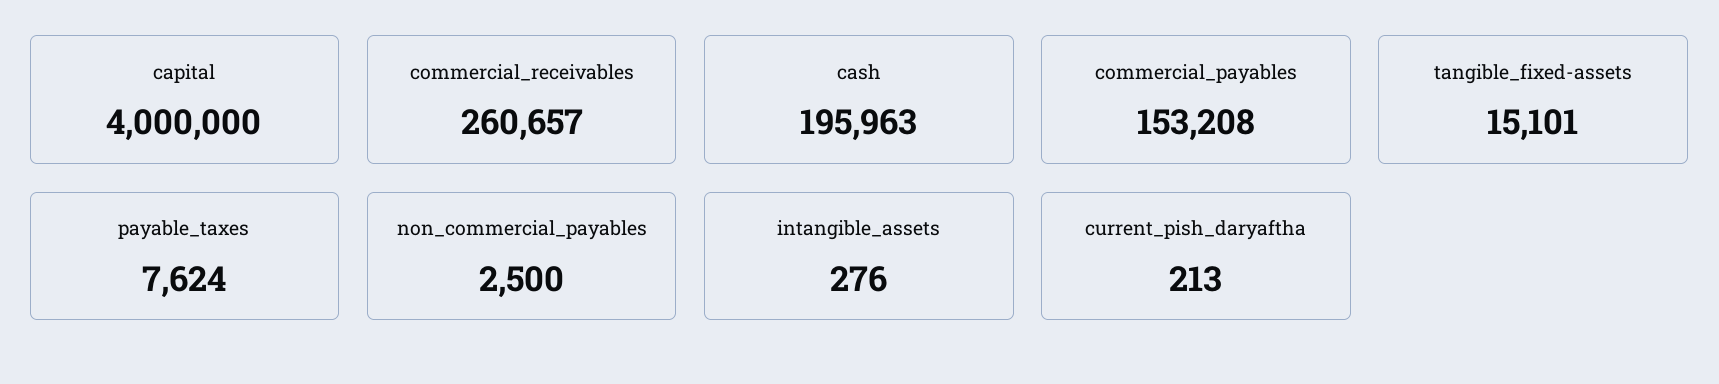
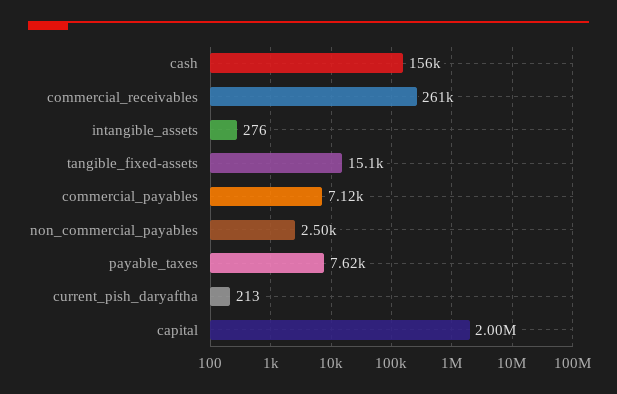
  {
-   "capital": 4000000,
+   "capital": 2000000,
    "commercial_receivables": 260657,
-   "cash": 195963,
+   "cash": 156000,
-   "commercial_payables": 153208,
+   "commercial_payables": 7120,
    "tangible_fixed-assets": 15101,
    "payable_taxes": 7624,
    "non_commercial_payables": 2500,
    "intangible_assets": 276,
    "current_pish_daryaftha": 213
  }

